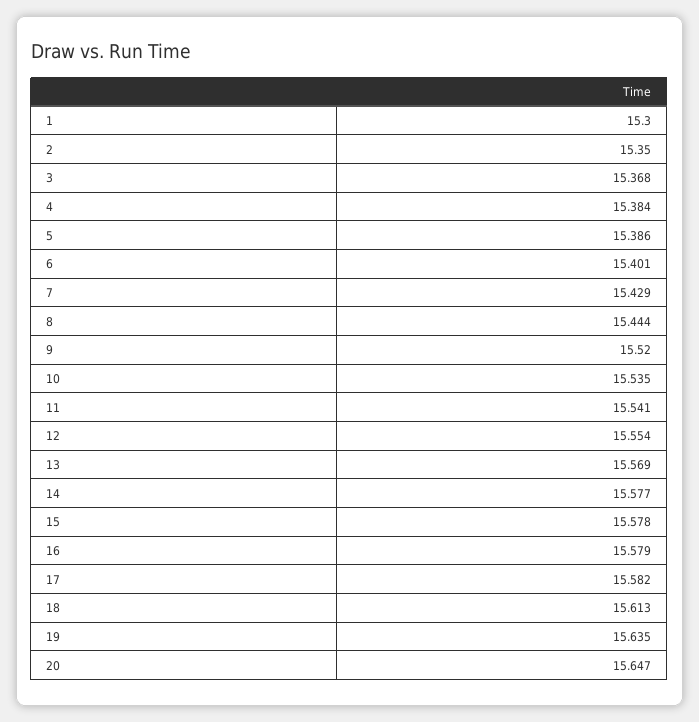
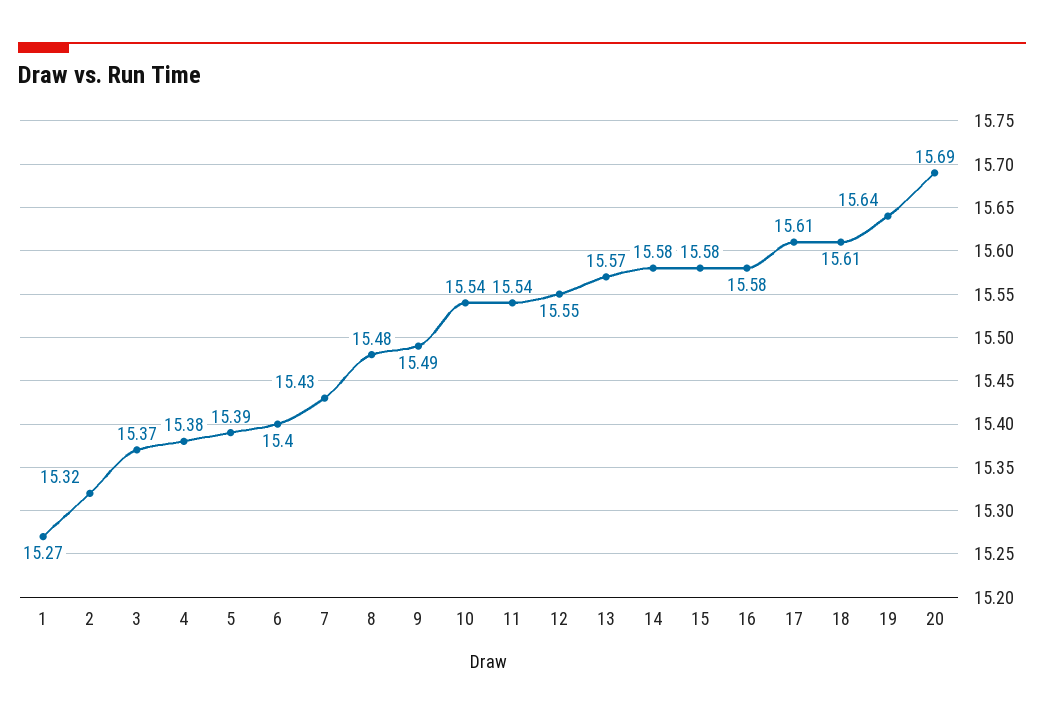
  {
-   "1": 15.3,
+   "1": 15.27,
-   "2": 15.35,
+   "2": 15.32,
    "3": 15.368,
    "4": 15.384,
    "5": 15.386,
    "6": 15.401,
    "7": 15.429,
-   "8": 15.444,
+   "8": 15.48,
-   "9": 15.52,
+   "9": 15.49,
    "10": 15.535,
    "11": 15.541,
    "12": 15.554,
    "13": 15.569,
    "14": 15.577,
    "15": 15.578,
    "16": 15.579,
-   "17": 15.582,
+   "17": 15.61,
    "18": 15.613,
    "19": 15.635,
-   "20": 15.647
+   "20": 15.69
  }

